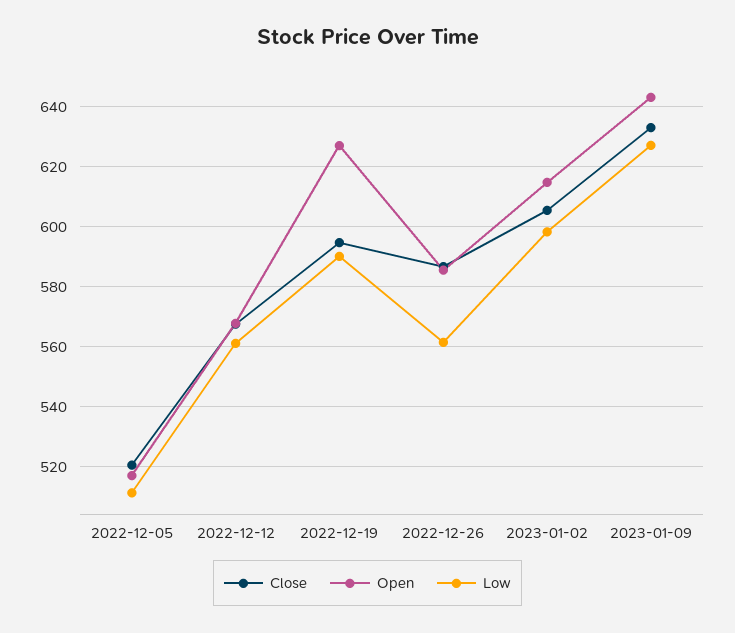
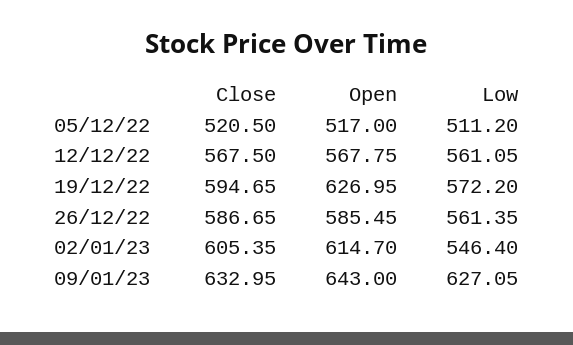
  {
    "Close": {
      "2022-12-05": 520.5,
      "2022-12-12": 567.5,
      "2022-12-19": 594.65,
      "2022-12-26": 586.65,
      "2023-01-02": 605.35,
      "2023-01-09": 632.95
    },
    "Open": {
      "2022-12-05": 517,
      "2022-12-12": 567.75,
      "2022-12-19": 626.95,
      "2022-12-26": 585.45,
      "2023-01-02": 614.7,
      "2023-01-09": 643
    },
    "Low": {
      "2022-12-05": 511.2,
      "2022-12-12": 561.05,
-     "2022-12-19": 590,
+     "2022-12-19": 572.2,
      "2022-12-26": 561.35,
-     "2023-01-02": 598,
+     "2023-01-02": 546.4,
      "2023-01-09": 627.05
    }
  }

